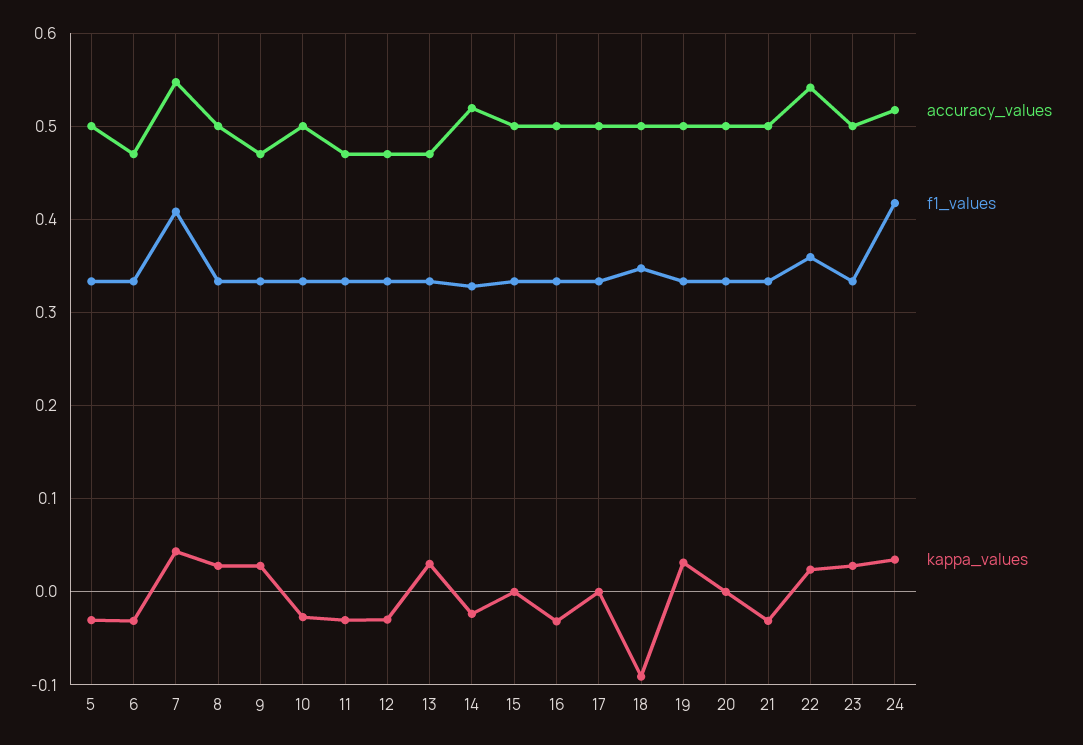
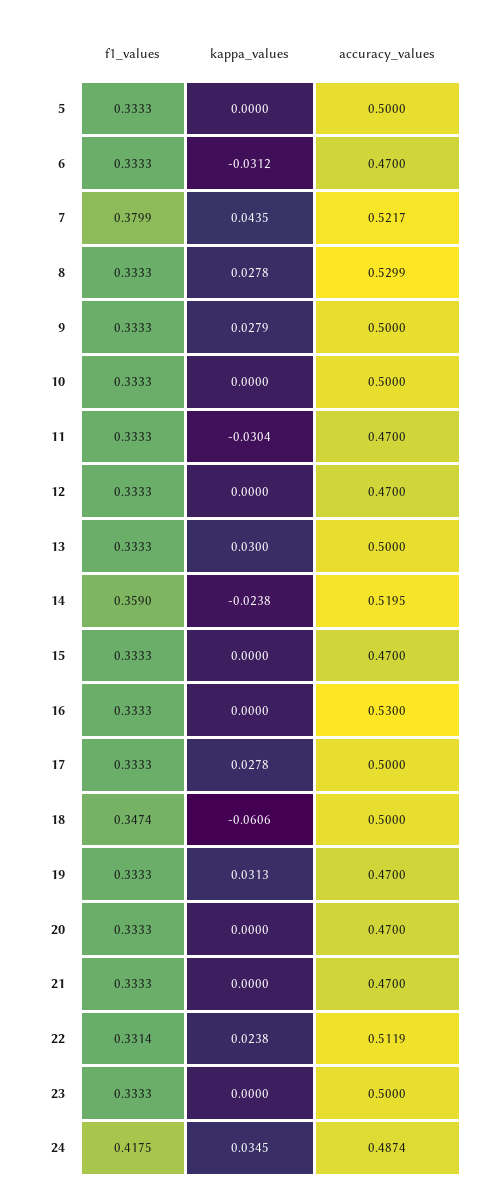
  {
    "accuracy_values": {
      "5": 0.5,
      "6": 0.47,
-     "7": 0.55,
+     "7": 0.5217,
-     "8": 0.5,
+     "8": 0.5299,
-     "9": 0.47,
+     "9": 0.5,
      "10": 0.5,
      "11": 0.47,
      "12": 0.47,
-     "13": 0.47,
+     "13": 0.5,
      "14": 0.5195,
-     "15": 0.5,
+     "15": 0.47,
-     "16": 0.5,
+     "16": 0.53,
      "17": 0.5,
      "18": 0.5,
-     "19": 0.5,
+     "19": 0.47,
-     "20": 0.5,
+     "20": 0.47,
-     "21": 0.5,
+     "21": 0.47,
-     "22": 0.54,
+     "22": 0.5119,
      "23": 0.5,
-     "24": 0.52
+     "24": 0.4874
    },
    "f1_values": {
      "5": 0.3333,
      "6": 0.3333,
-     "7": 0.41,
+     "7": 0.3799,
      "8": 0.3333,
      "9": 0.3333,
      "10": 0.3333,
      "11": 0.3333,
      "12": 0.3333,
      "13": 0.3333,
-     "14": 0.33,
+     "14": 0.359,
      "15": 0.3333,
      "16": 0.3333,
      "17": 0.3333,
      "18": 0.3474,
      "19": 0.3333,
      "20": 0.3333,
      "21": 0.3333,
-     "22": 0.36,
+     "22": 0.3314,
      "23": 0.3333,
      "24": 0.4175
    },
    "kappa_values": {
-     "5": -0.03,
+     "5": 0,
      "6": -0.0312,
      "7": 0.0435,
      "8": 0.0278,
      "9": 0.0279,
-     "10": -0.03,
+     "10": 0,
      "11": -0.0304,
-     "12": -0.03,
+     "12": 0,
      "13": 0.03,
      "14": -0.0238,
      "15": 0,
-     "16": -0.03,
+     "16": 0,
-     "17": 0,
+     "17": 0.0278,
-     "18": -0.09,
+     "18": -0.0606,
      "19": 0.0313,
      "20": 0,
-     "21": -0.03,
+     "21": 0,
      "22": 0.0238,
-     "23": 0.03,
+     "23": 0,
      "24": 0.0345
    }
  }

